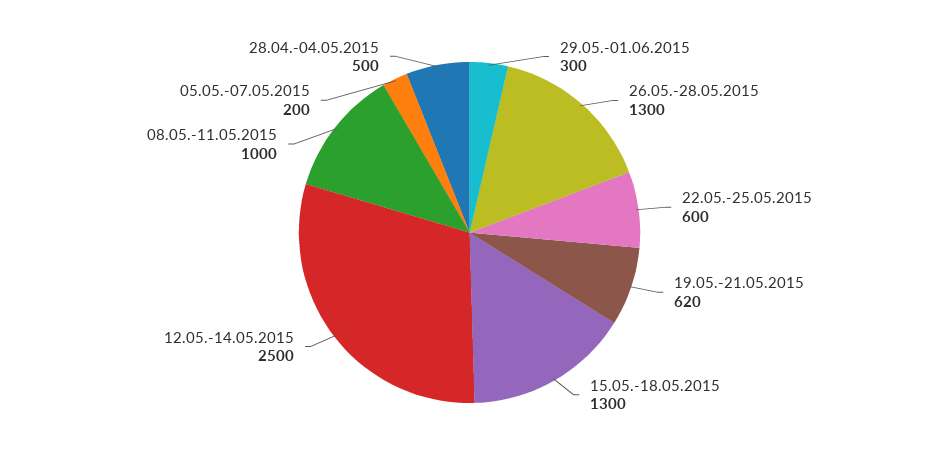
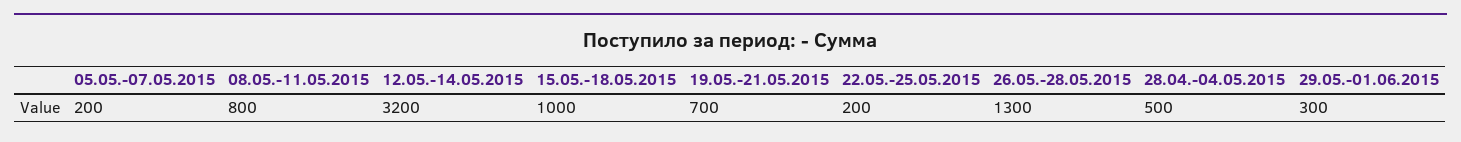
  {
    "29.05.-01.06.2015": 300,
    "26.05.-28.05.2015": 1300,
-   "22.05.-25.05.2015": 600,
+   "22.05.-25.05.2015": 200,
-   "19.05.-21.05.2015": 620,
+   "19.05.-21.05.2015": 700,
-   "15.05.-18.05.2015": 1300,
+   "15.05.-18.05.2015": 1000,
-   "12.05.-14.05.2015": 2500,
+   "12.05.-14.05.2015": 3200,
-   "08.05.-11.05.2015": 1000,
+   "08.05.-11.05.2015": 800,
    "05.05.-07.05.2015": 200,
    "28.04.-04.05.2015": 500
  }

